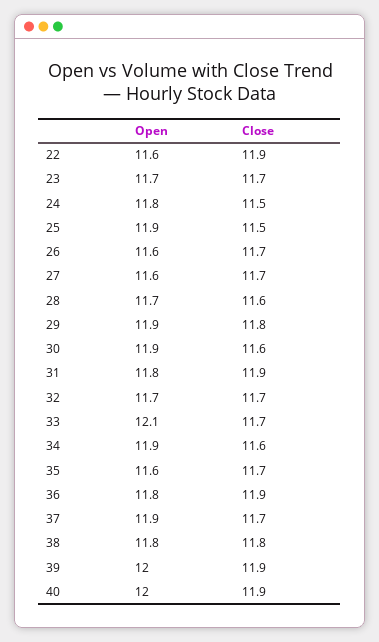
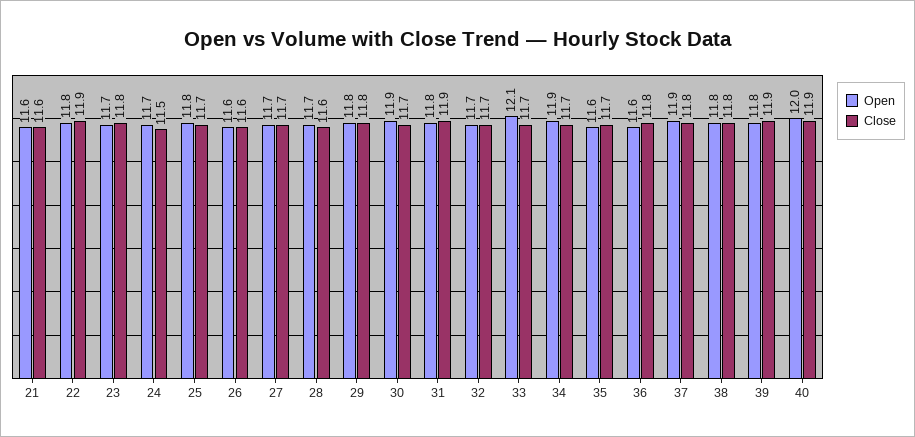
  {
    "Open": {
-     "22": 11.6,
+     "22": 11.8,
      "23": 11.7,
-     "24": 11.8,
+     "24": 11.7,
-     "25": 11.9,
+     "25": 11.8,
      "26": 11.6,
-     "27": 11.6,
+     "27": 11.7,
      "28": 11.7,
-     "29": 11.9,
+     "29": 11.8,
      "30": 11.9,
      "31": 11.8,
      "32": 11.7,
      "33": 12.1,
      "34": 11.9,
      "35": 11.6,
-     "36": 11.8,
+     "36": 11.6,
      "37": 11.9,
      "38": 11.8,
-     "39": 12,
+     "39": 11.8,
-     "40": 12
+     "40": 12,
+     "21": 11.6
    },
    "Close": {
      "22": 11.9,
-     "23": 11.7,
+     "23": 11.8,
      "24": 11.5,
-     "25": 11.5,
+     "25": 11.7,
-     "26": 11.7,
+     "26": 11.6,
      "27": 11.7,
      "28": 11.6,
      "29": 11.8,
-     "30": 11.6,
+     "30": 11.7,
      "31": 11.9,
      "32": 11.7,
      "33": 11.7,
-     "34": 11.6,
+     "34": 11.7,
      "35": 11.7,
-     "36": 11.9,
+     "36": 11.8,
-     "37": 11.7,
+     "37": 11.8,
      "38": 11.8,
      "39": 11.9,
-     "40": 11.9
+     "40": 11.9,
+     "21": 11.6
    }
  }

